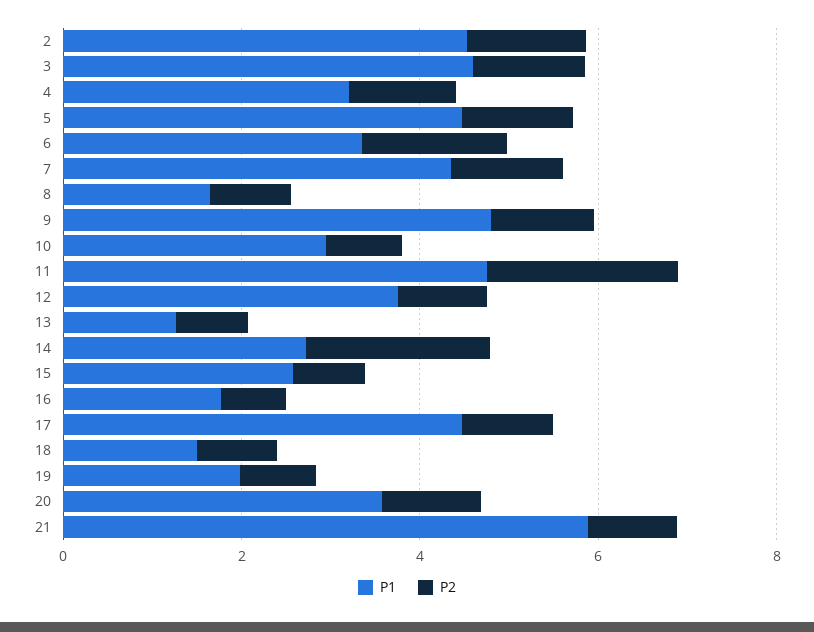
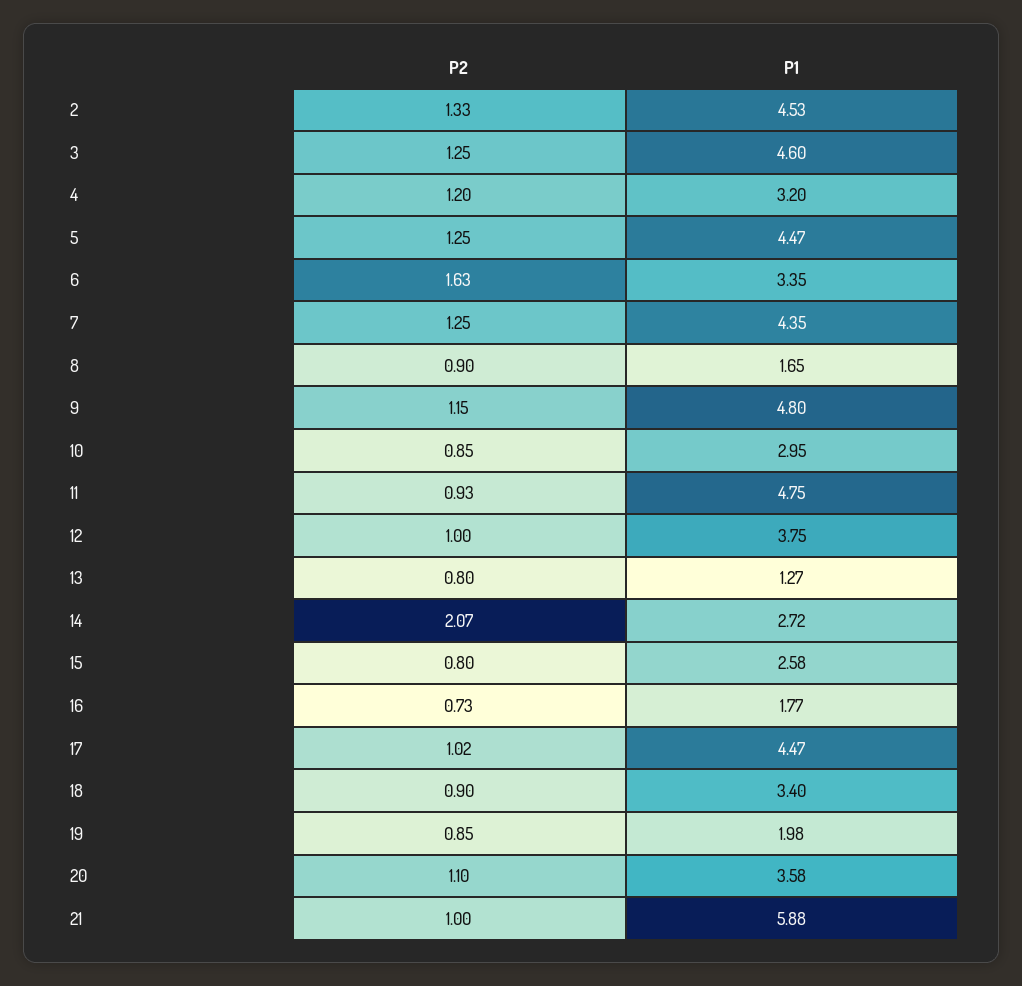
  {
    "P1": {
      "2": 4.53,
      "3": 4.6,
      "4": 3.2,
      "5": 4.47,
      "6": 3.35,
      "7": 4.35,
      "8": 1.65,
      "9": 4.8,
      "10": 2.95,
      "11": 4.75,
      "12": 3.75,
      "13": 1.27,
      "14": 2.72,
      "15": 2.58,
      "16": 1.77,
      "17": 4.47,
-     "18": 1.5,
+     "18": 3.4,
      "19": 1.98,
      "20": 3.58,
      "21": 5.88
    },
    "P2": {
      "2": 1.33,
      "3": 1.25,
      "4": 1.2,
      "5": 1.25,
      "6": 1.63,
      "7": 1.25,
      "8": 0.9,
      "9": 1.15,
      "10": 0.85,
-     "11": 2,
+     "11": 0.93,
      "12": 1,
      "13": 0.8,
      "14": 2.07,
      "15": 0.8,
      "16": 0.73,
      "17": 1.02,
      "18": 0.9,
      "19": 0.85,
      "20": 1.1,
      "21": 1
    }
  }

